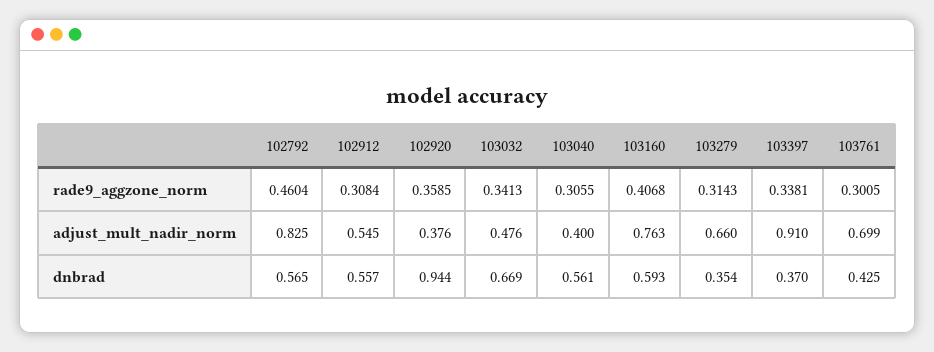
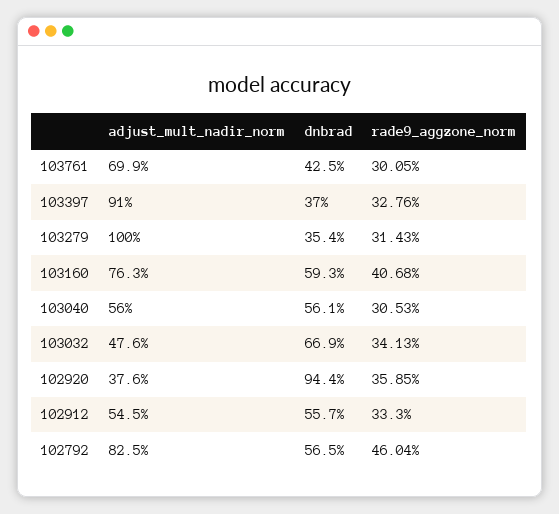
  {
    "102792": {
      "rade9_aggzone_norm": 0.4604,
      "adjust_mult_nadir_norm": 0.825,
      "dnbrad": 0.565
    },
    "102912": {
-     "rade9_aggzone_norm": 0.3084,
+     "rade9_aggzone_norm": 0.333,
      "adjust_mult_nadir_norm": 0.545,
      "dnbrad": 0.557
    },
    "102920": {
      "rade9_aggzone_norm": 0.3585,
      "adjust_mult_nadir_norm": 0.376,
      "dnbrad": 0.944
    },
    "103032": {
      "rade9_aggzone_norm": 0.3413,
      "adjust_mult_nadir_norm": 0.476,
      "dnbrad": 0.669
    },
    "103040": {
-     "rade9_aggzone_norm": 0.3055,
+     "rade9_aggzone_norm": 0.3053,
-     "adjust_mult_nadir_norm": 0.4,
+     "adjust_mult_nadir_norm": 0.56,
      "dnbrad": 0.561
    },
    "103160": {
      "rade9_aggzone_norm": 0.4068,
      "adjust_mult_nadir_norm": 0.763,
      "dnbrad": 0.593
    },
    "103279": {
      "rade9_aggzone_norm": 0.3143,
-     "adjust_mult_nadir_norm": 0.66,
+     "adjust_mult_nadir_norm": 1,
      "dnbrad": 0.354
    },
    "103397": {
-     "rade9_aggzone_norm": 0.3381,
+     "rade9_aggzone_norm": 0.3276,
      "adjust_mult_nadir_norm": 0.91,
      "dnbrad": 0.37
    },
    "103761": {
      "rade9_aggzone_norm": 0.3005,
      "adjust_mult_nadir_norm": 0.699,
      "dnbrad": 0.425
    }
  }

